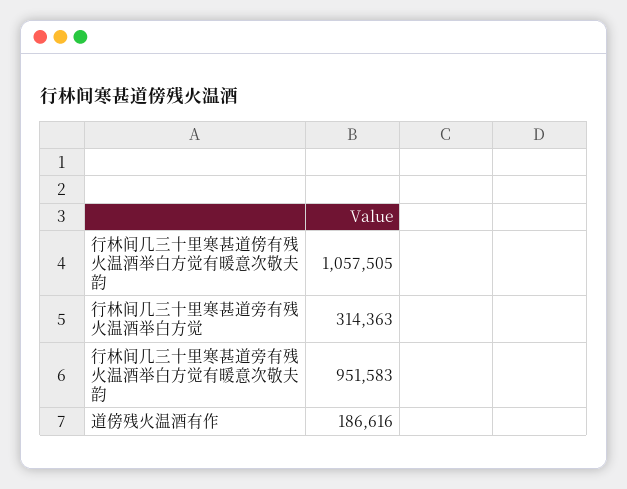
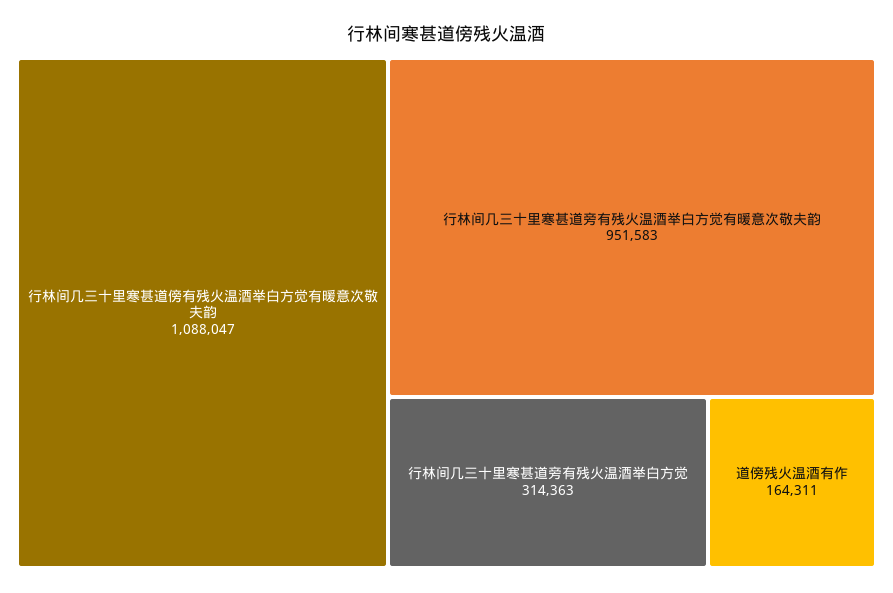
  {
-   "行林间几三十里寒甚道傍有残火温酒举白方觉有暖意次敬夫韵": 1057505,
+   "行林间几三十里寒甚道傍有残火温酒举白方觉有暖意次敬夫韵": 1088047,
    "行林间几三十里寒甚道旁有残火温酒举白方觉": 314363,
    "行林间几三十里寒甚道旁有残火温酒举白方觉有暖意次敬夫韵": 951583,
-   "道傍残火温酒有作": 186616
+   "道傍残火温酒有作": 164311
  }

